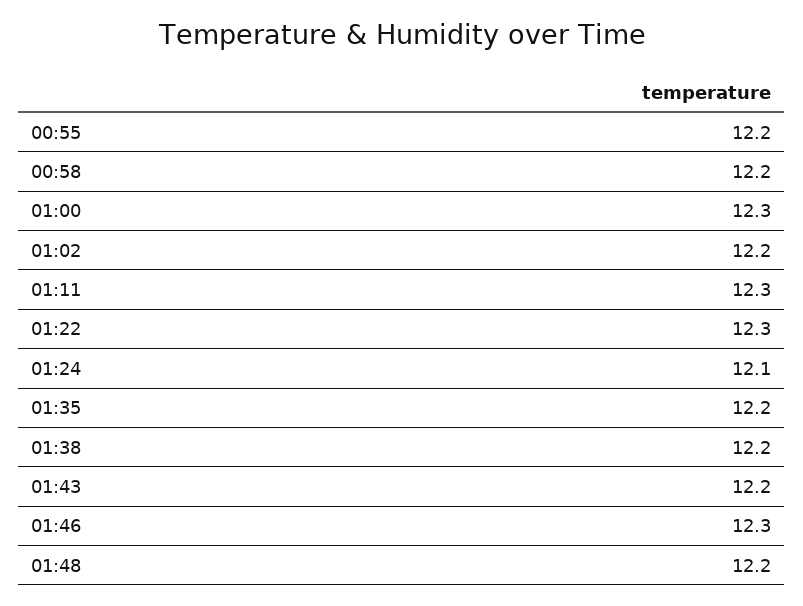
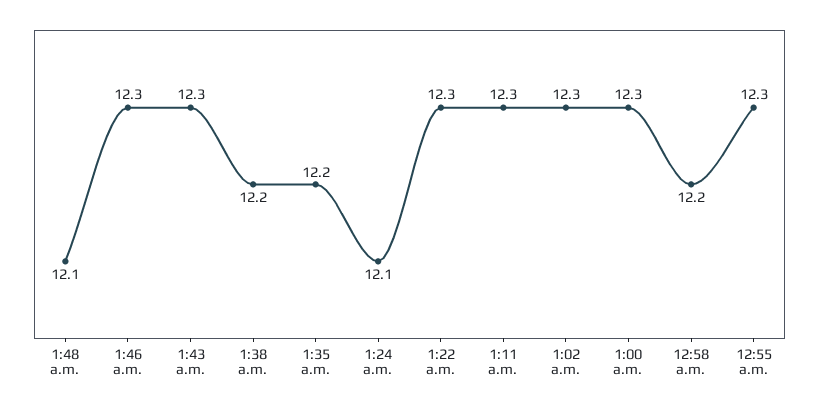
  {
-   "00:55": 12.2,
+   "00:55": 12.3,
    "00:58": 12.2,
    "01:00": 12.3,
-   "01:02": 12.2,
+   "01:02": 12.3,
    "01:11": 12.3,
    "01:22": 12.3,
    "01:24": 12.1,
    "01:35": 12.2,
    "01:38": 12.2,
-   "01:43": 12.2,
+   "01:43": 12.3,
    "01:46": 12.3,
-   "01:48": 12.2
+   "01:48": 12.1
  }

